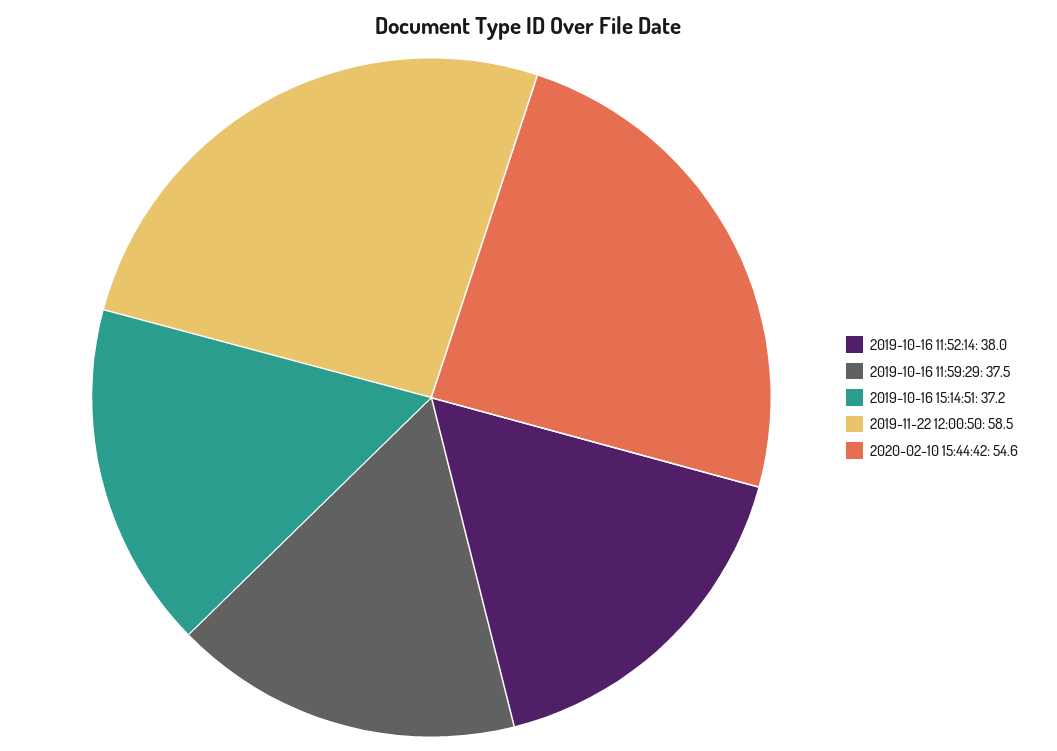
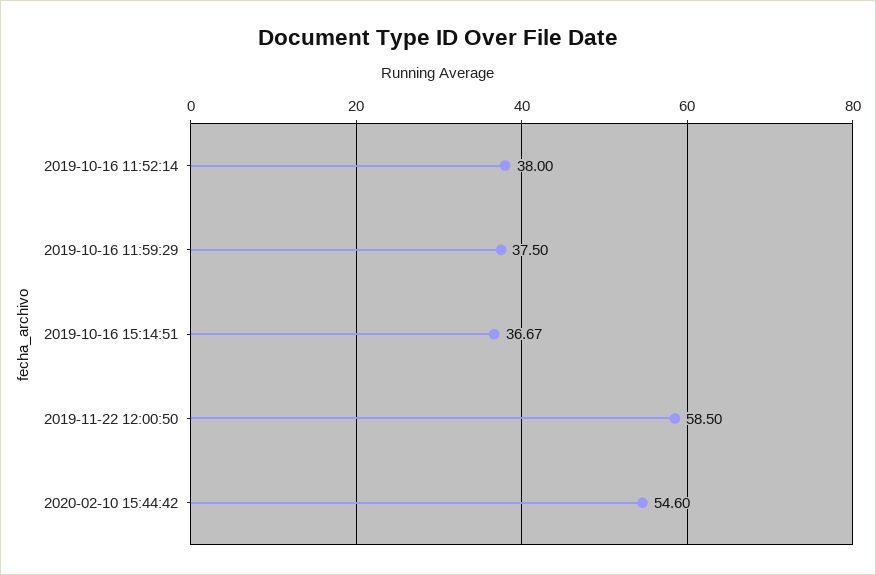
  {
    "2019-10-16 11:52:14": 38,
    "2019-10-16 11:59:29": 37.5,
-   "2019-10-16 15:14:51": 37.2,
+   "2019-10-16 15:14:51": 36.67,
    "2019-11-22 12:00:50": 58.5,
    "2020-02-10 15:44:42": 54.6
  }

